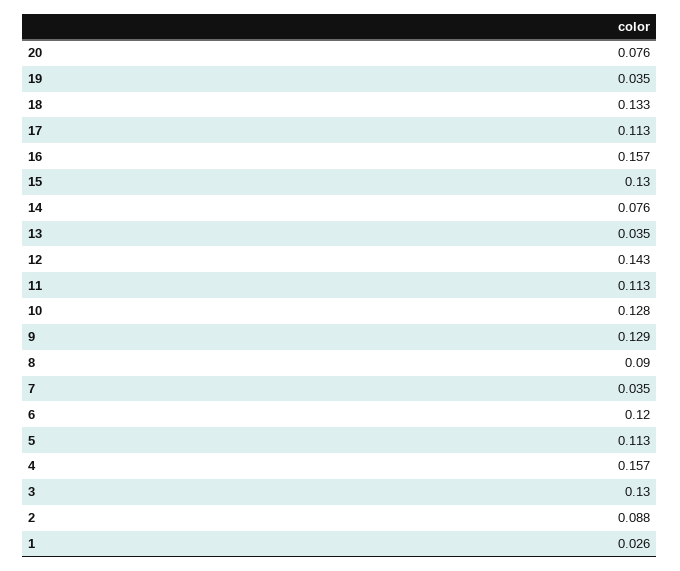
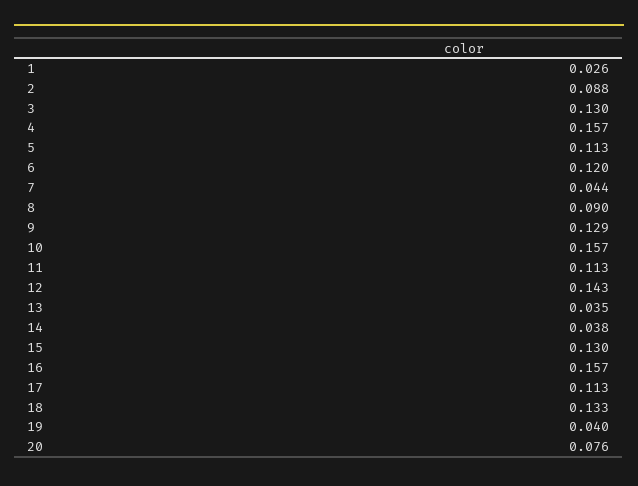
  {
    "20": 0.076,
-   "19": 0.035,
+   "19": 0.04,
    "18": 0.133,
    "17": 0.113,
    "16": 0.157,
    "15": 0.13,
-   "14": 0.076,
+   "14": 0.038,
    "13": 0.035,
    "12": 0.143,
    "11": 0.113,
-   "10": 0.128,
+   "10": 0.157,
    "9": 0.129,
    "8": 0.09,
-   "7": 0.035,
+   "7": 0.044,
    "6": 0.12,
    "5": 0.113,
    "4": 0.157,
    "3": 0.13,
    "2": 0.088,
    "1": 0.026
  }

